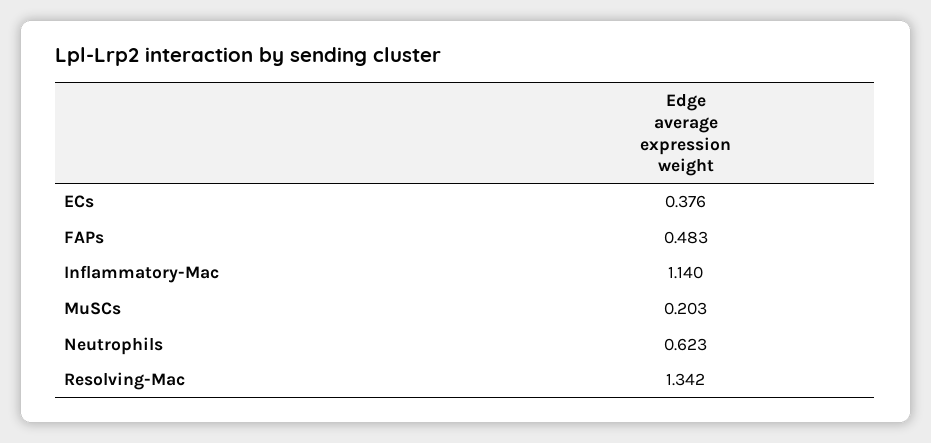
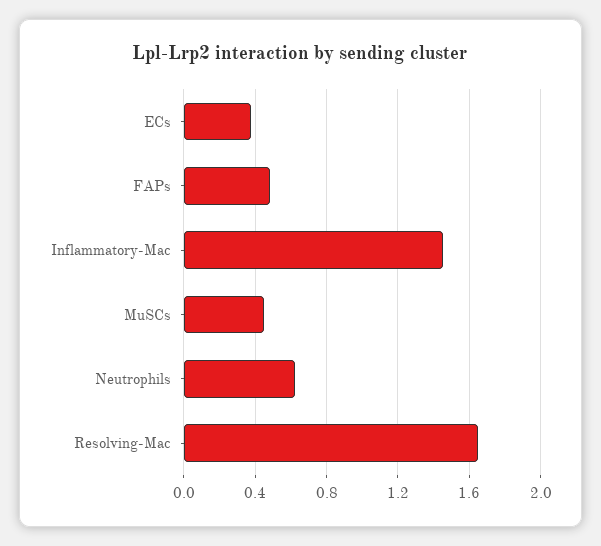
  {
    "ECs": 0.376,
    "FAPs": 0.483,
-   "Inflammatory-Mac": 1.14,
+   "Inflammatory-Mac": 1.45,
-   "MuSCs": 0.203,
+   "MuSCs": 0.45,
    "Neutrophils": 0.623,
-   "Resolving-Mac": 1.342
+   "Resolving-Mac": 1.65
  }

